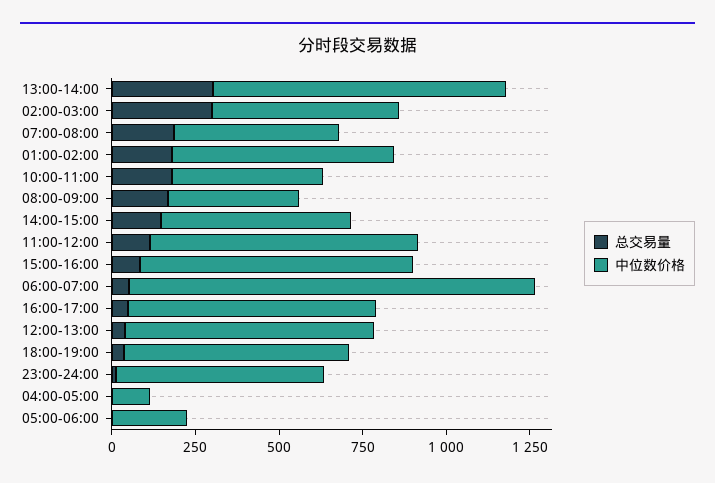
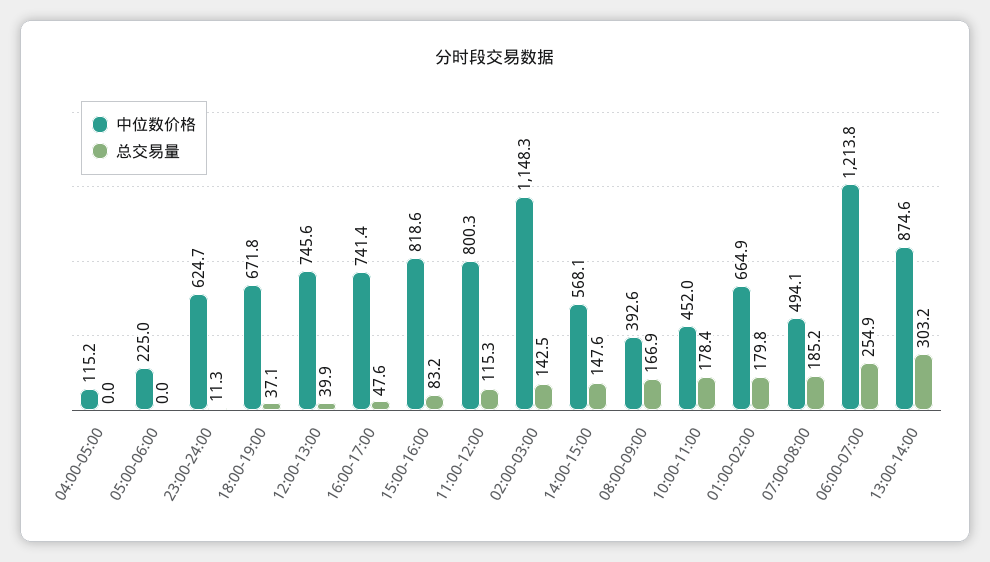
  {
    "总交易量": {
      "13:00-14:00": 303.2,
-     "02:00-03:00": 300,
+     "02:00-03:00": 142.5,
      "07:00-08:00": 185.2,
      "01:00-02:00": 179.8,
      "10:00-11:00": 178.4,
      "08:00-09:00": 166.9,
      "14:00-15:00": 147.6,
      "11:00-12:00": 115.3,
      "15:00-16:00": 83.2,
-     "06:00-07:00": 50,
+     "06:00-07:00": 254.9,
      "16:00-17:00": 47.6,
      "12:00-13:00": 39.9,
      "18:00-19:00": 37.1,
      "23:00-24:00": 11.3,
      "04:00-05:00": 0,
      "05:00-06:00": 0
    },
    "中位数价格": {
      "13:00-14:00": 874.6,
-     "02:00-03:00": 550,
+     "02:00-03:00": 1148.3,
      "07:00-08:00": 494.1,
      "01:00-02:00": 664.9,
      "10:00-11:00": 452,
      "08:00-09:00": 392.6,
      "14:00-15:00": 568.1,
      "11:00-12:00": 800.3,
      "15:00-16:00": 818.6,
      "06:00-07:00": 1213.8,
      "16:00-17:00": 741.4,
      "12:00-13:00": 745.6,
      "18:00-19:00": 671.8,
      "23:00-24:00": 624.7,
      "04:00-05:00": 115.2,
      "05:00-06:00": 225
    }
  }

